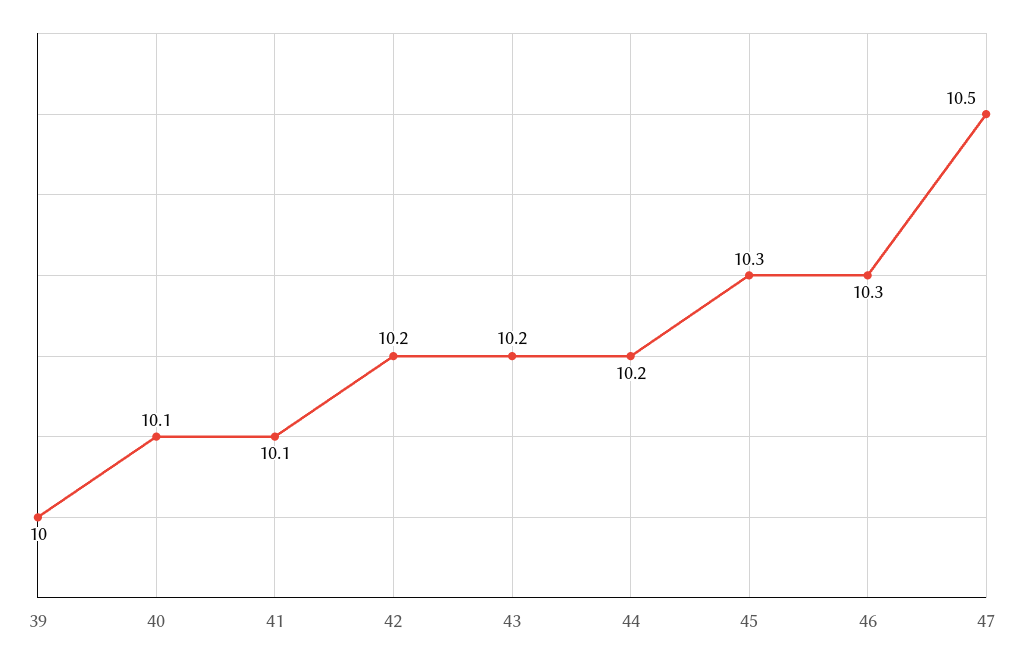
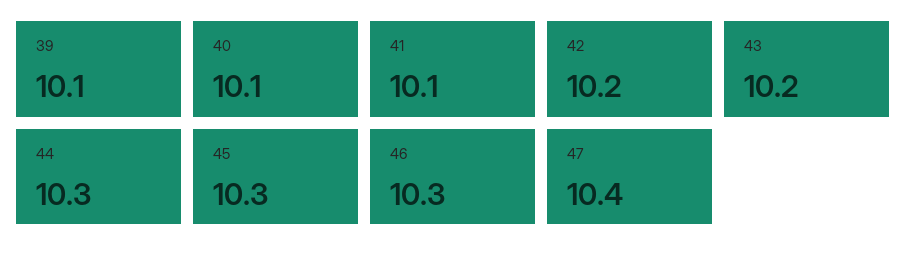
  {
-   "39": 10,
+   "39": 10.1,
    "40": 10.1,
    "41": 10.1,
    "42": 10.2,
    "43": 10.2,
-   "44": 10.2,
+   "44": 10.3,
    "45": 10.3,
    "46": 10.3,
-   "47": 10.5
+   "47": 10.4
  }

